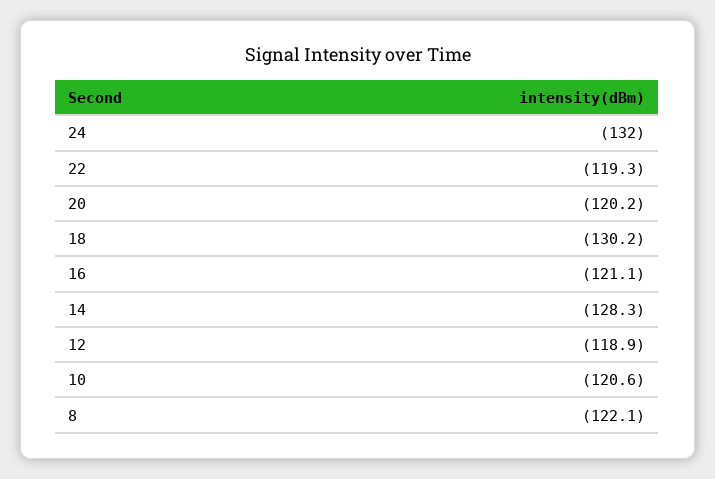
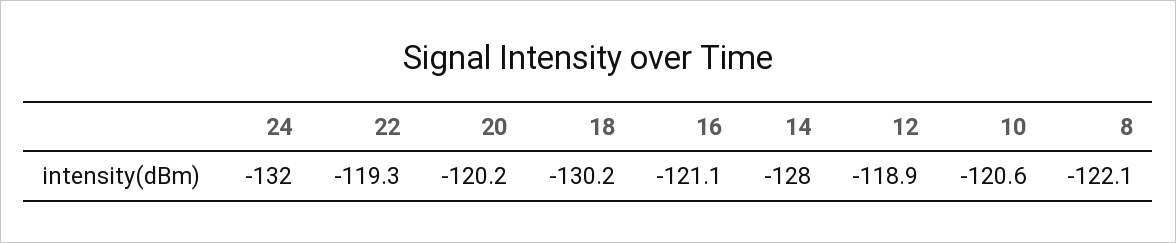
  {
    "24": -132,
    "22": -119.3,
    "20": -120.2,
    "18": -130.2,
    "16": -121.1,
-   "14": -128.3,
+   "14": -128,
    "12": -118.9,
    "10": -120.6,
    "8": -122.1
  }

